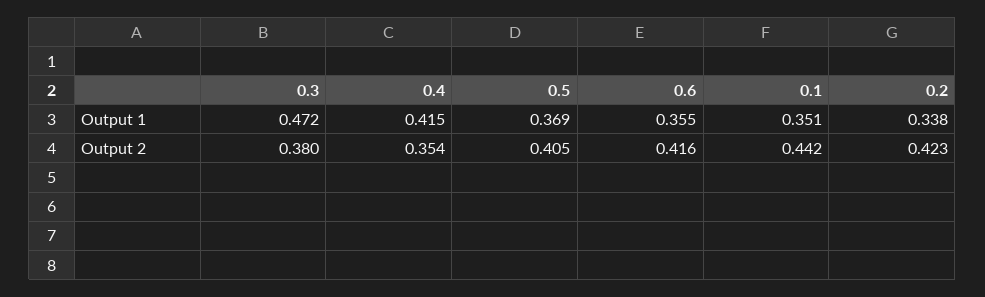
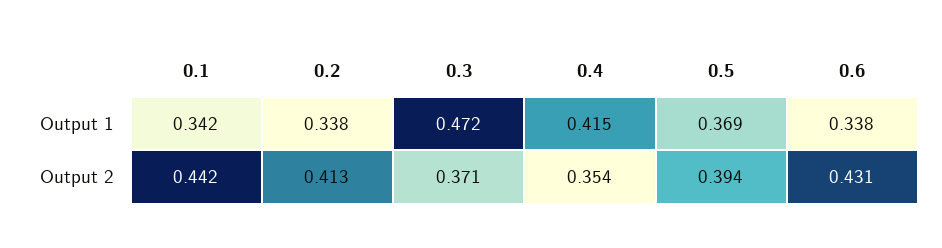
  {
    "0.3": {
      "Output 1": 0.472,
-     "Output 2": 0.38
+     "Output 2": 0.371
    },
    "0.4": {
      "Output 1": 0.415,
      "Output 2": 0.354
    },
    "0.5": {
      "Output 1": 0.369,
-     "Output 2": 0.405
+     "Output 2": 0.394
    },
    "0.6": {
-     "Output 1": 0.355,
+     "Output 1": 0.338,
-     "Output 2": 0.416
+     "Output 2": 0.431
    },
    "0.1": {
-     "Output 1": 0.351,
+     "Output 1": 0.342,
      "Output 2": 0.442
    },
    "0.2": {
      "Output 1": 0.338,
-     "Output 2": 0.423
+     "Output 2": 0.413
    }
  }

